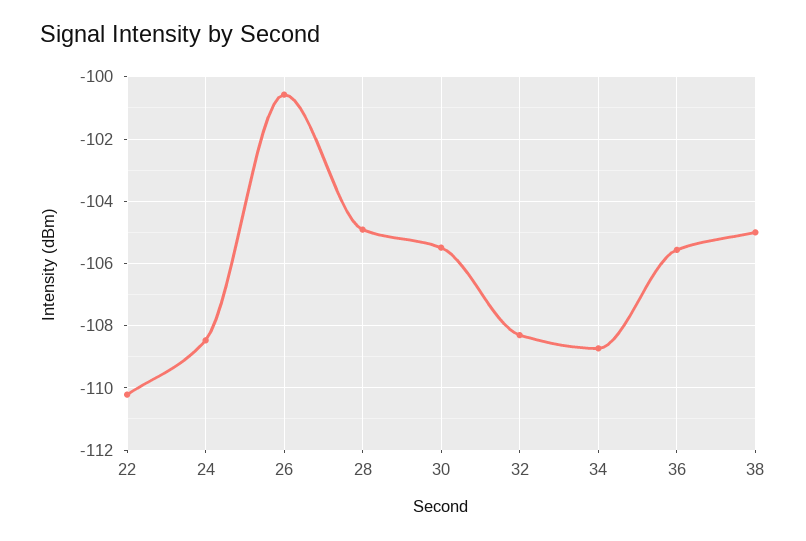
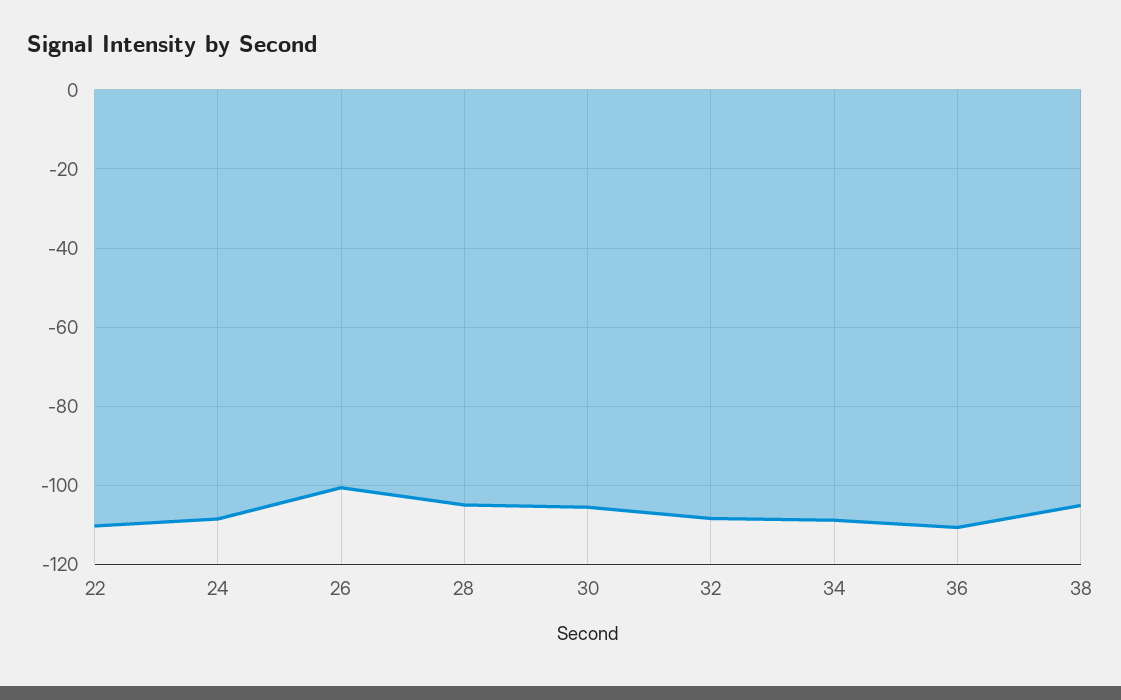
  {
    "22": -110.2,
    "24": -108.4,
    "26": -100.6,
    "28": -105,
    "30": -105.4,
    "32": -108.4,
    "34": -108.8,
-   "36": -105.6,
+   "36": -110,
    "38": -105
  }

